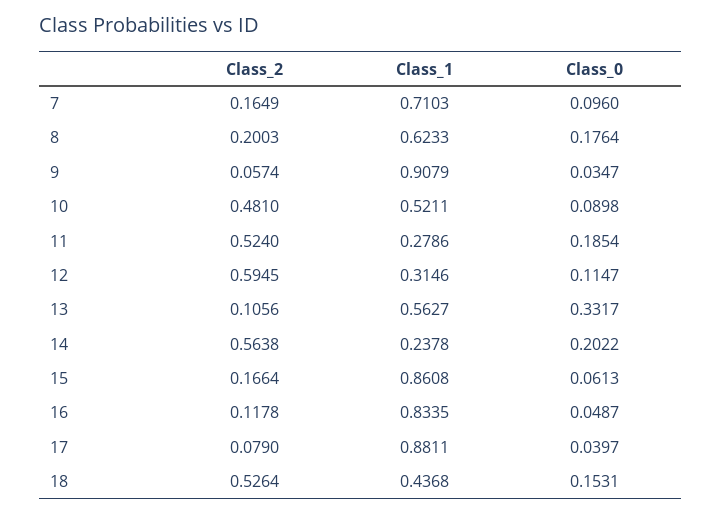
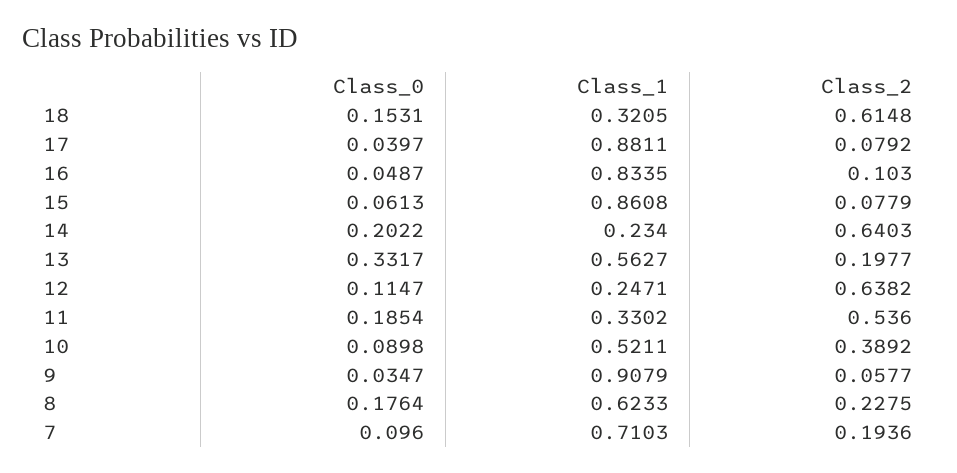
  {
    "Class_2": {
-     "7": 0.1649,
+     "7": 0.1936,
-     "8": 0.2003,
+     "8": 0.2275,
-     "9": 0.0574,
+     "9": 0.0577,
-     "10": 0.481,
+     "10": 0.3892,
-     "11": 0.524,
+     "11": 0.536,
-     "12": 0.5945,
+     "12": 0.6382,
-     "13": 0.1056,
+     "13": 0.1977,
-     "14": 0.5638,
+     "14": 0.6403,
-     "15": 0.1664,
+     "15": 0.0779,
-     "16": 0.1178,
+     "16": 0.103,
-     "17": 0.079,
+     "17": 0.0792,
-     "18": 0.5264
+     "18": 0.6148
    },
    "Class_1": {
      "7": 0.7103,
      "8": 0.6233,
      "9": 0.9079,
      "10": 0.5211,
-     "11": 0.2786,
+     "11": 0.3302,
-     "12": 0.3146,
+     "12": 0.2471,
      "13": 0.5627,
-     "14": 0.2378,
+     "14": 0.234,
      "15": 0.8608,
      "16": 0.8335,
      "17": 0.8811,
-     "18": 0.4368
+     "18": 0.3205
    },
    "Class_0": {
      "7": 0.096,
      "8": 0.1764,
      "9": 0.0347,
      "10": 0.0898,
      "11": 0.1854,
      "12": 0.1147,
      "13": 0.3317,
      "14": 0.2022,
      "15": 0.0613,
      "16": 0.0487,
      "17": 0.0397,
      "18": 0.1531
    }
  }

